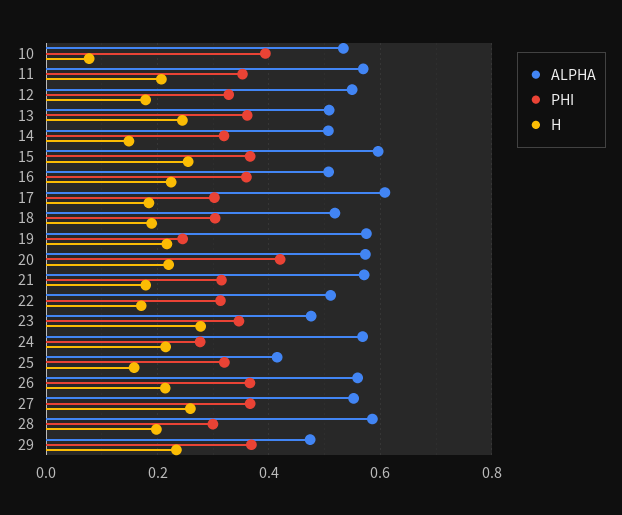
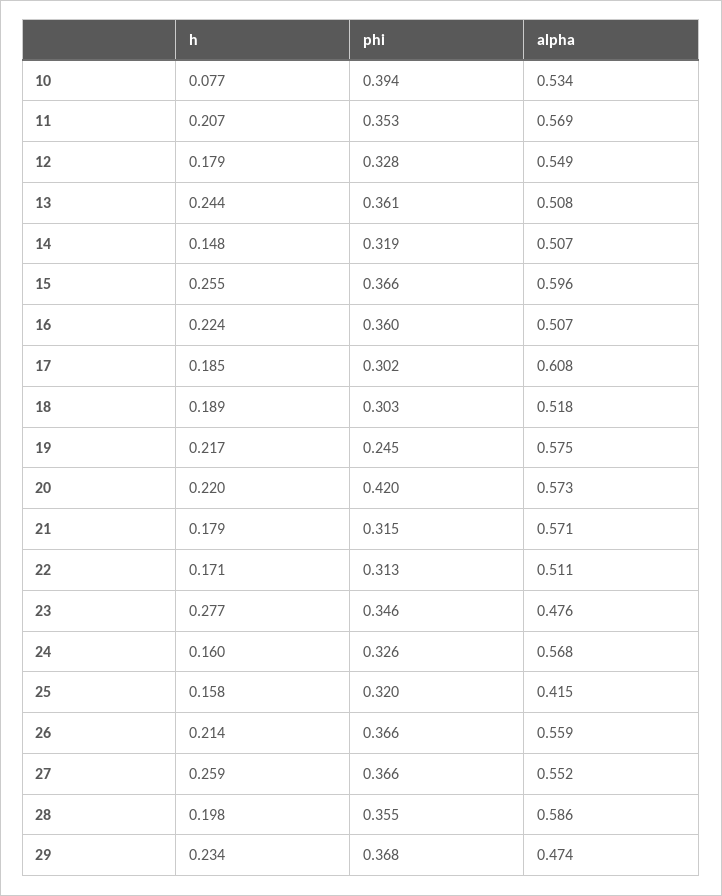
  {
    "ALPHA": {
      "10": 0.534,
      "11": 0.569,
      "12": 0.549,
      "13": 0.508,
      "14": 0.507,
      "15": 0.596,
      "16": 0.507,
      "17": 0.608,
      "18": 0.518,
      "19": 0.575,
      "20": 0.573,
      "21": 0.571,
      "22": 0.511,
      "23": 0.476,
      "24": 0.568,
      "25": 0.415,
      "26": 0.559,
      "27": 0.552,
      "28": 0.586,
      "29": 0.474
    },
    "PHI": {
      "10": 0.394,
      "11": 0.353,
      "12": 0.328,
      "13": 0.361,
      "14": 0.319,
      "15": 0.366,
      "16": 0.36,
      "17": 0.302,
      "18": 0.303,
      "19": 0.245,
      "20": 0.42,
      "21": 0.315,
      "22": 0.313,
      "23": 0.346,
-     "24": 0.28,
+     "24": 0.326,
      "25": 0.32,
      "26": 0.366,
      "27": 0.366,
-     "28": 0.3,
+     "28": 0.355,
      "29": 0.368
    },
    "H": {
      "10": 0.077,
      "11": 0.207,
      "12": 0.179,
      "13": 0.244,
      "14": 0.148,
      "15": 0.255,
      "16": 0.224,
      "17": 0.185,
      "18": 0.189,
      "19": 0.217,
      "20": 0.22,
      "21": 0.179,
      "22": 0.171,
      "23": 0.277,
-     "24": 0.22,
+     "24": 0.16,
      "25": 0.158,
      "26": 0.214,
      "27": 0.259,
      "28": 0.198,
      "29": 0.234
    }
  }

